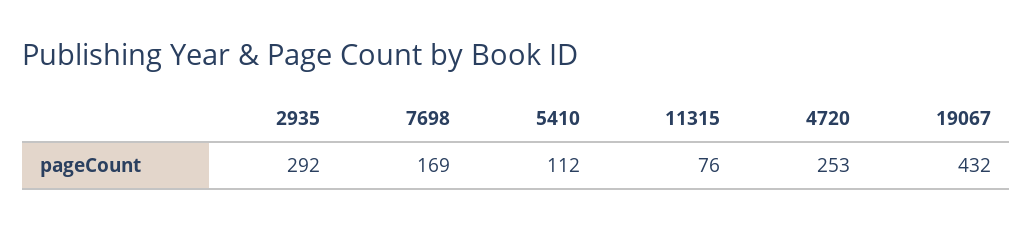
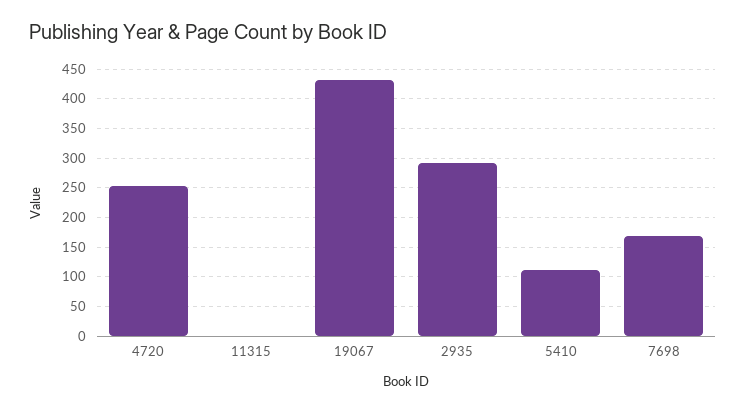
  {
    "2935": 292,
    "7698": 169,
    "5410": 112,
-   "11315": 76,
+   "11315": 0,
    "4720": 253,
    "19067": 432
  }

